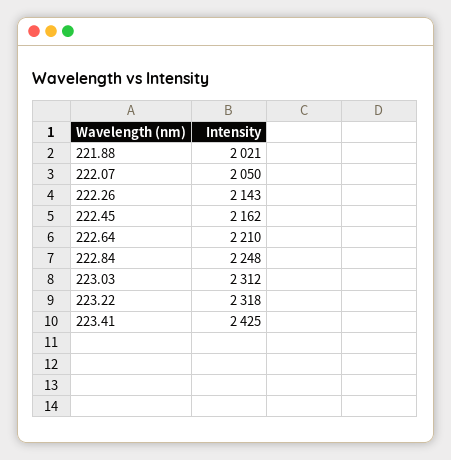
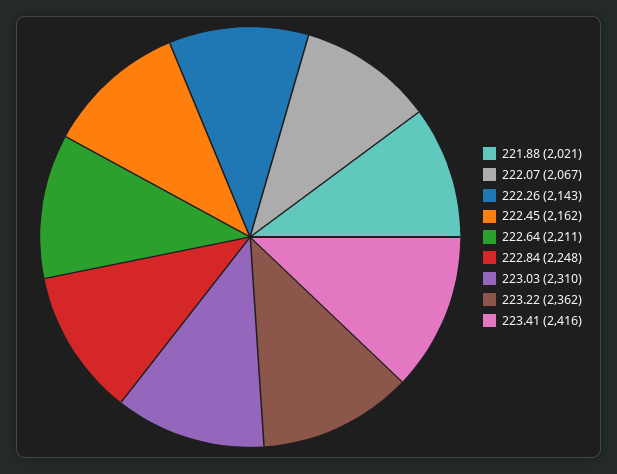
  {
    "221.88": 2021,
-   "222.07": 2050,
+   "222.07": 2067,
    "222.26": 2143,
    "222.45": 2162,
-   "222.64": 2210,
+   "222.64": 2211,
    "222.84": 2248,
-   "223.03": 2312,
+   "223.03": 2310,
-   "223.22": 2318,
+   "223.22": 2362,
-   "223.41": 2425
+   "223.41": 2416
  }

